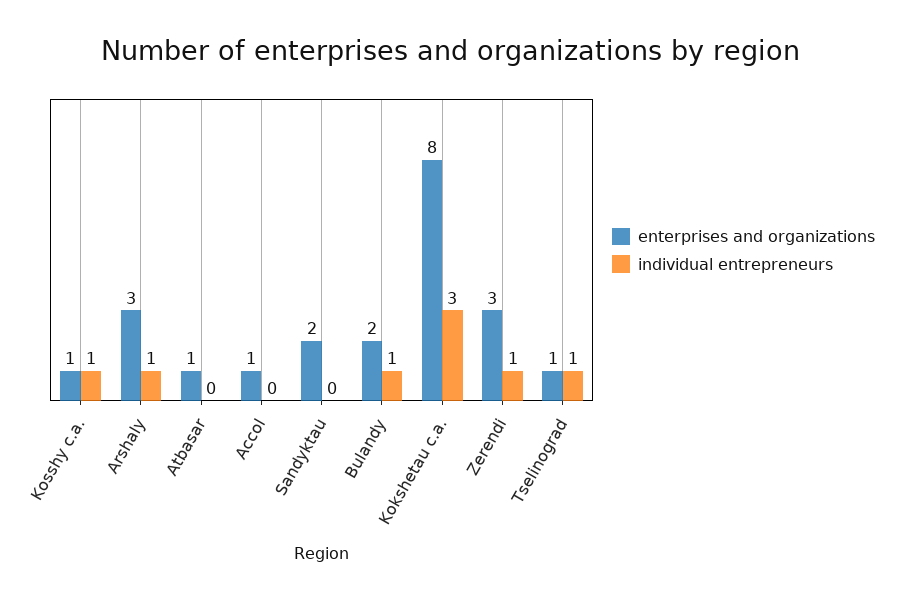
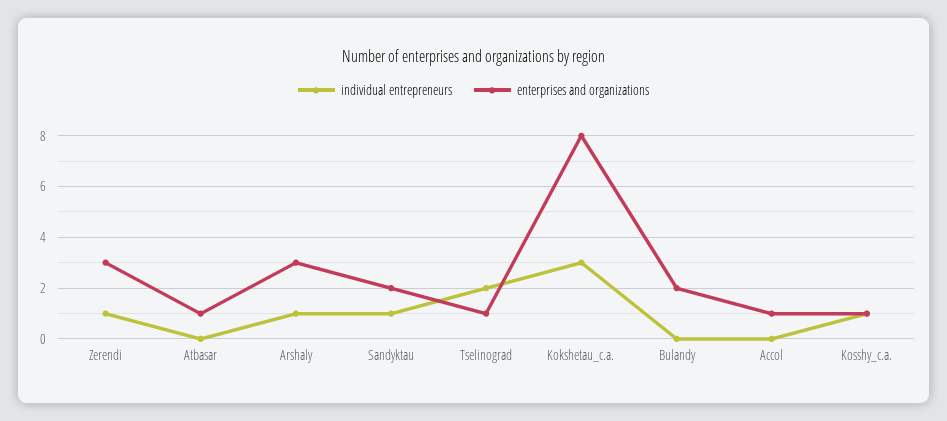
  {
    "enterprises and organizations": {
      "Kosshy c.a.": 1,
      "Arshaly": 3,
      "Atbasar": 1,
      "Accol": 1,
      "Sandyktau": 2,
      "Bulandy": 2,
      "Kokshetau c.a.": 8,
      "Zerendi": 3,
      "Tselinograd": 1
    },
    "individual entrepreneurs": {
      "Kosshy c.a.": 1,
      "Arshaly": 1,
      "Atbasar": 0,
      "Accol": 0,
-     "Sandyktau": 0,
+     "Sandyktau": 1,
-     "Bulandy": 1,
+     "Bulandy": 0,
      "Kokshetau c.a.": 3,
      "Zerendi": 1,
-     "Tselinograd": 1
+     "Tselinograd": 2
    }
  }

